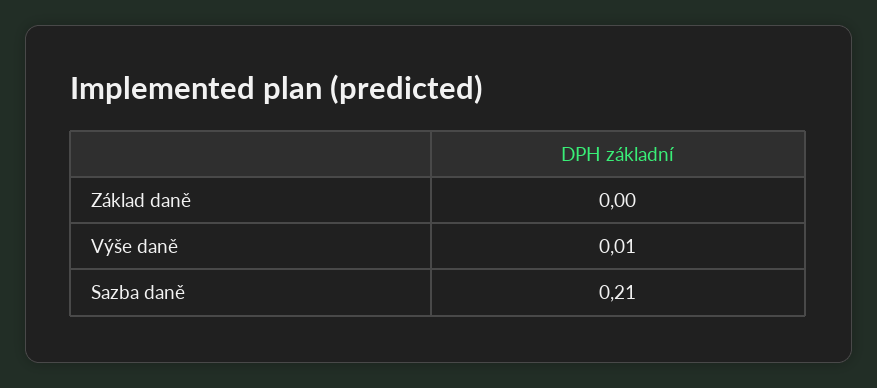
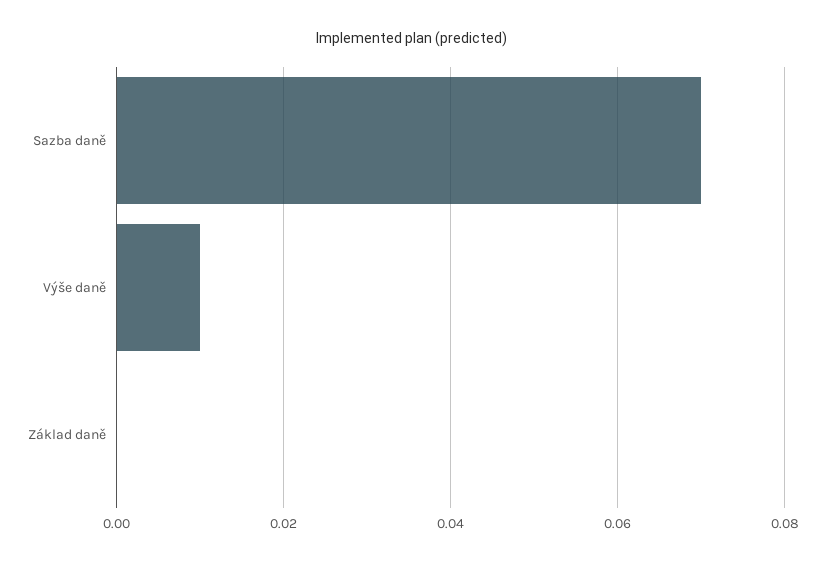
  {
    "Základ daně": 0,
    "Výše daně": 0.01,
-   "Sazba daně": 0.21
+   "Sazba daně": 0.07
  }

